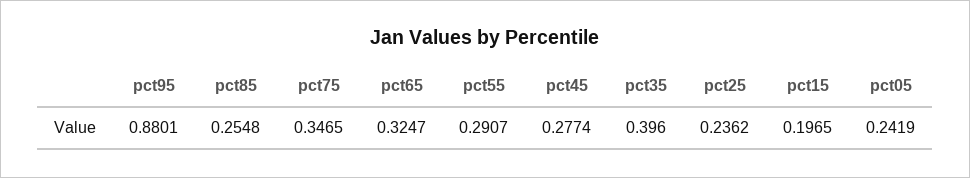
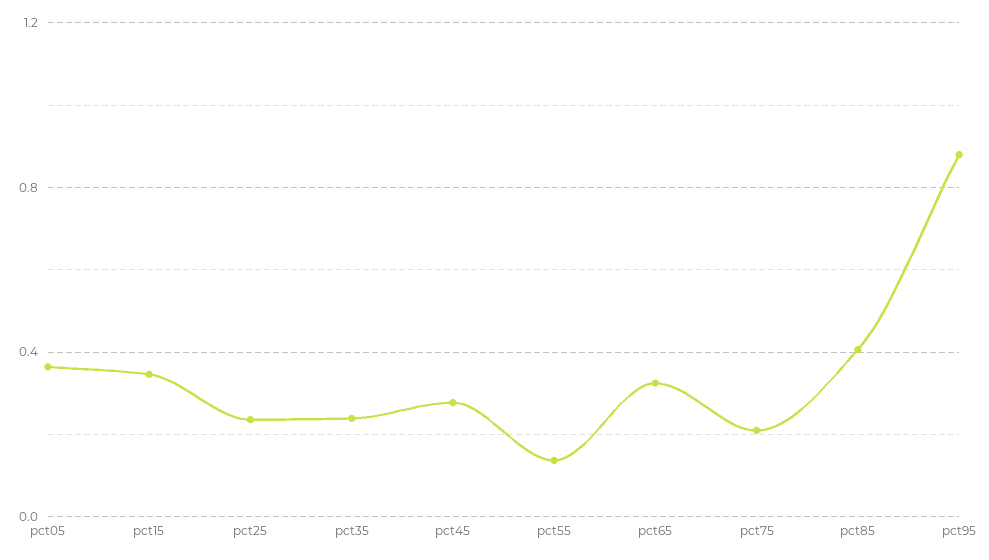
  {
    "pct95": 0.8801,
-   "pct85": 0.2548,
+   "pct85": 0.4,
-   "pct75": 0.3465,
+   "pct75": 0.2,
    "pct65": 0.3247,
-   "pct55": 0.2907,
+   "pct55": 0.15,
    "pct45": 0.2774,
-   "pct35": 0.396,
+   "pct35": 0.25,
    "pct25": 0.2362,
-   "pct15": 0.1965,
+   "pct15": 0.35,
-   "pct05": 0.2419
+   "pct05": 0.35
  }

